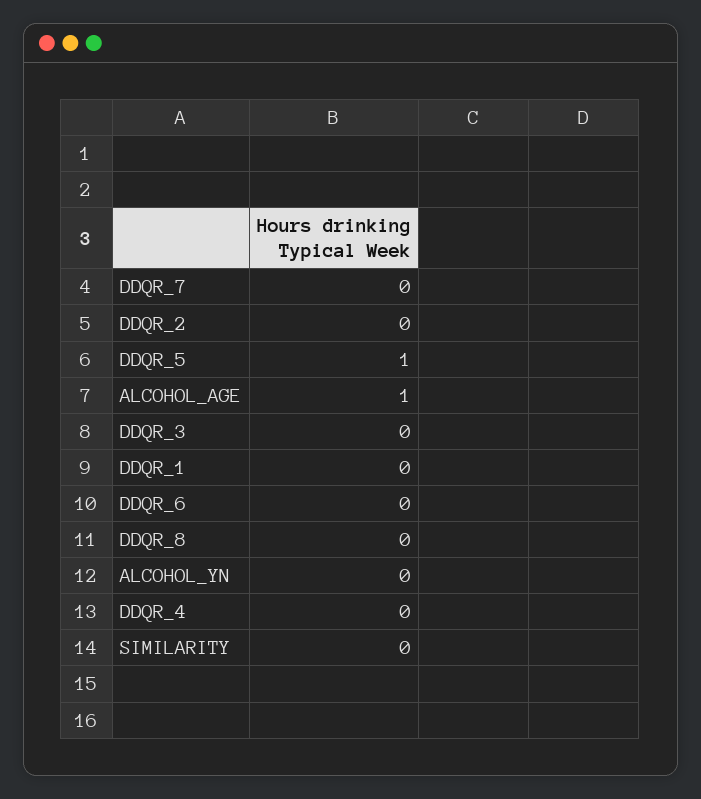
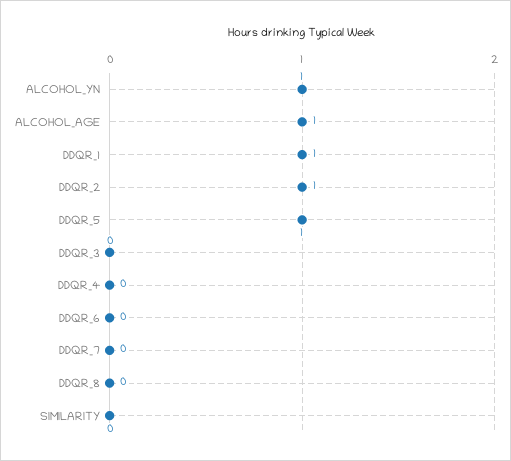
  {
    "DDQR_7": 0,
-   "DDQR_2": 0,
+   "DDQR_2": 1,
    "DDQR_5": 1,
    "ALCOHOL_AGE": 1,
    "DDQR_3": 0,
-   "DDQR_1": 0,
+   "DDQR_1": 1,
    "DDQR_6": 0,
    "DDQR_8": 0,
-   "ALCOHOL_YN": 0,
+   "ALCOHOL_YN": 1,
    "DDQR_4": 0,
    "SIMILARITY": 0
  }

